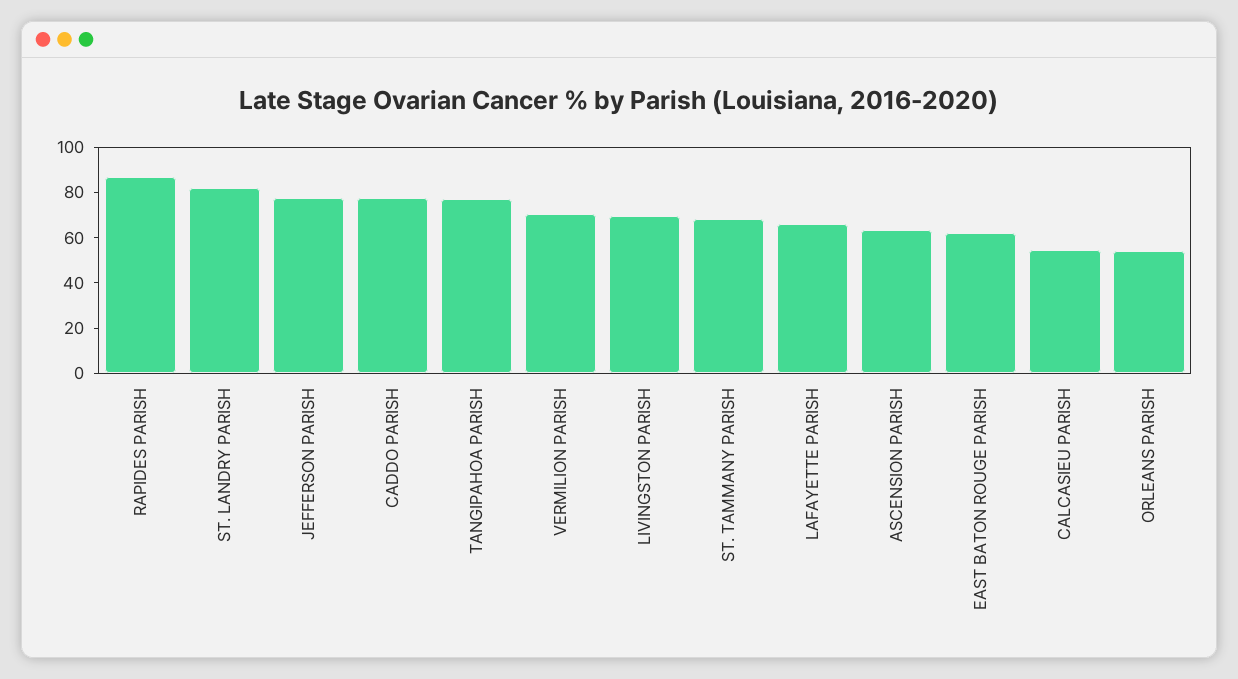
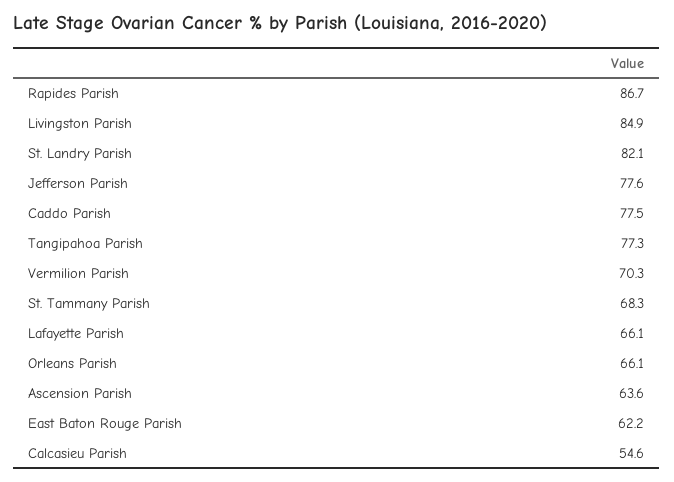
  {
    "RAPIDES PARISH": 86.7,
    "ST. LANDRY PARISH": 82.1,
    "JEFFERSON PARISH": 77.6,
    "CADDO PARISH": 77.5,
    "TANGIPAHOA PARISH": 77.3,
    "VERMILION PARISH": 70.3,
-   "LIVINGSTON PARISH": 70,
+   "LIVINGSTON PARISH": 84.9,
    "ST. TAMMANY PARISH": 68.3,
    "LAFAYETTE PARISH": 66.1,
    "ASCENSION PARISH": 63.6,
    "EAST BATON ROUGE PARISH": 62.2,
    "CALCASIEU PARISH": 54.6,
-   "ORLEANS PARISH": 55
+   "ORLEANS PARISH": 66.1
  }

